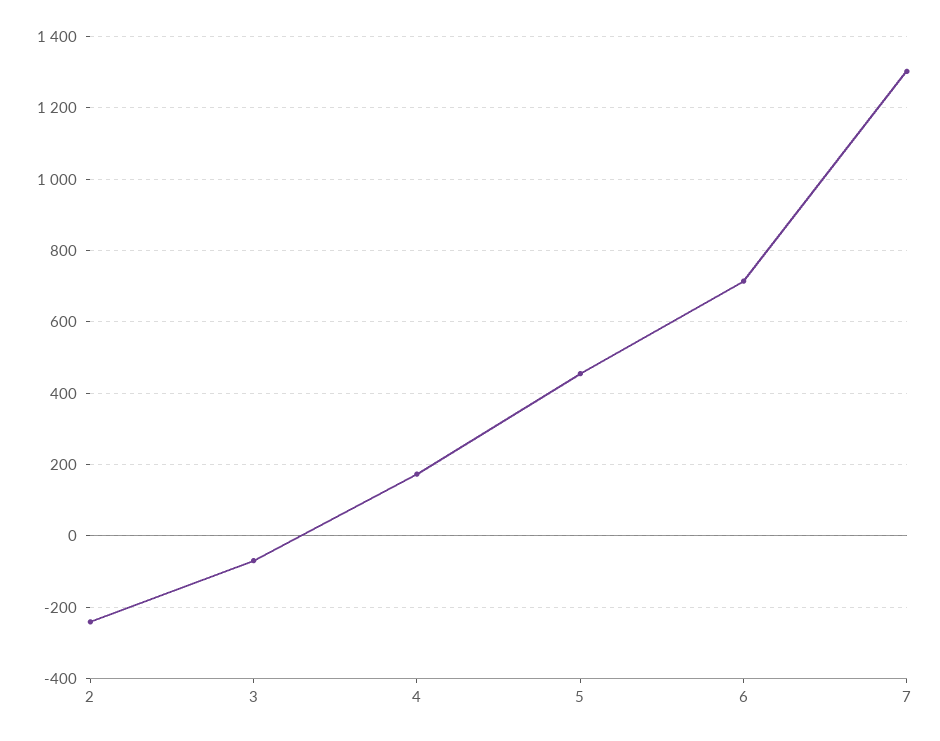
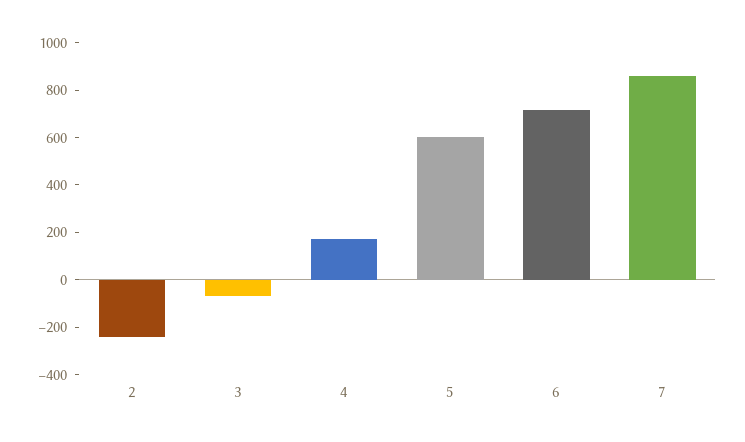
  {
    "2": -240,
    "3": -60,
    "4": 180,
-   "5": 460,
+   "5": 600,
    "6": 720,
-   "7": 1300
+   "7": 850
  }

